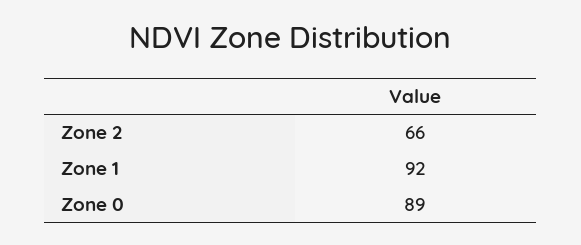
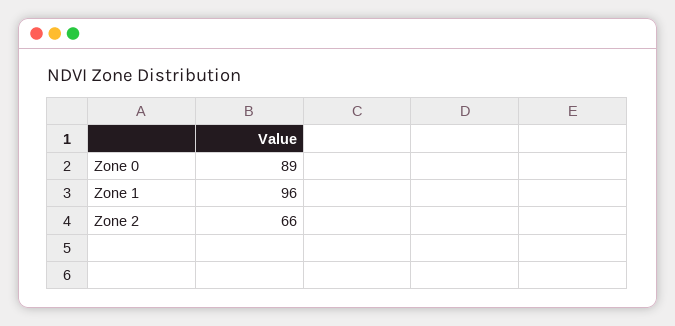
  {
    "Zone 2": 66,
-   "Zone 1": 92,
+   "Zone 1": 96,
    "Zone 0": 89
  }

